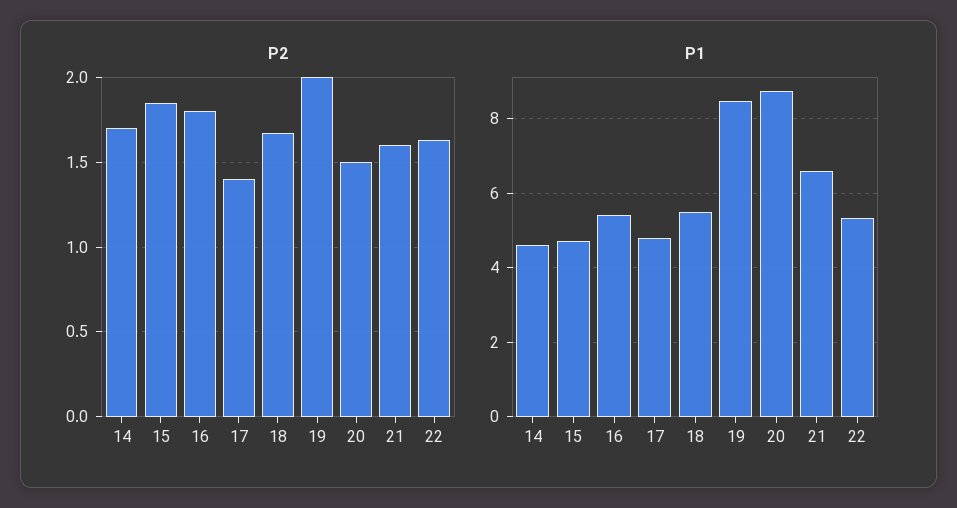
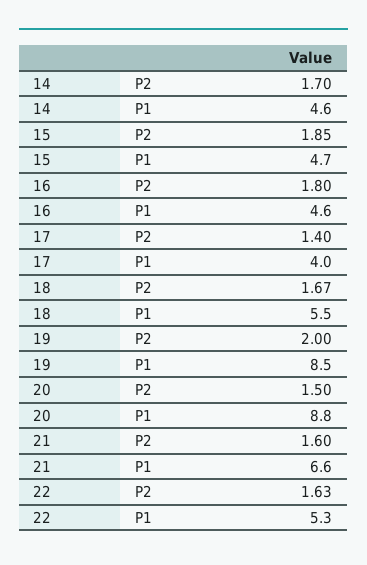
  {
    "P2": {
      "14": 1.7,
      "15": 1.85,
      "16": 1.8,
      "17": 1.4,
      "18": 1.67,
      "19": 2,
      "20": 1.5,
      "21": 1.6,
      "22": 1.63
    },
    "P1": {
      "14": 4.6,
      "15": 4.7,
-     "16": 5.4,
+     "16": 4.6,
-     "17": 4.8,
+     "17": 4,
      "18": 5.5,
      "19": 8.5,
      "20": 8.8,
      "21": 6.6,
      "22": 5.3
    }
  }

